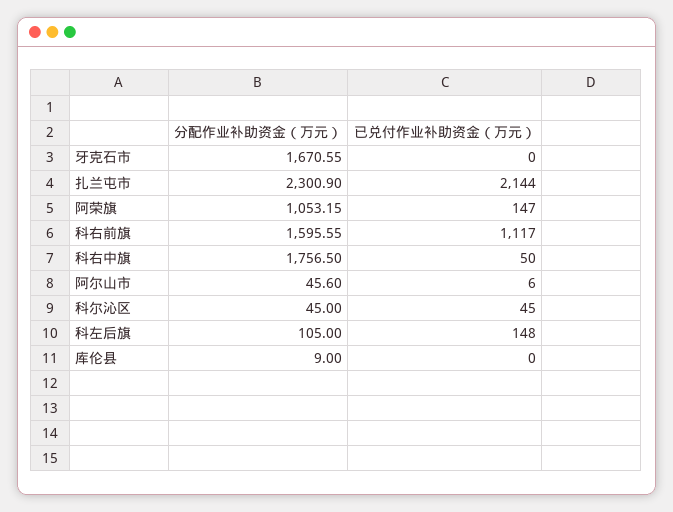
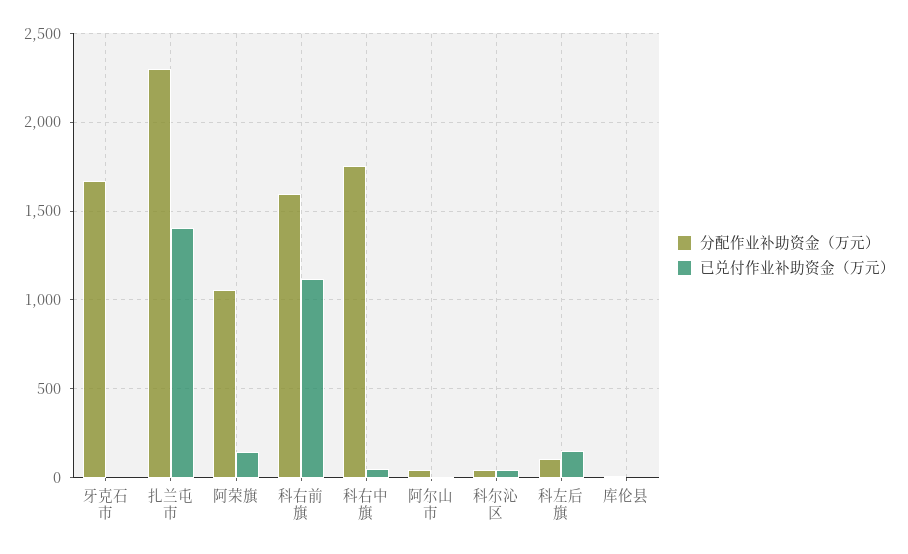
  {
    "分配作业补助资金（万元）": {
      "牙克石市": 1670.55,
      "扎兰屯市": 2300.9,
      "阿荣旗": 1053.15,
      "科右前旗": 1595.55,
      "科右中旗": 1756.5,
      "阿尔山市": 45.6,
      "科尔沁区": 45,
      "科左后旗": 105,
      "库伦县": 9
    },
    "已兑付作业补助资金（万元）": {
      "牙克石市": 0,
-     "扎兰屯市": 2144,
+     "扎兰屯市": 1400,
      "阿荣旗": 147,
      "科右前旗": 1117,
      "科右中旗": 50,
      "阿尔山市": 6,
      "科尔沁区": 45,
      "科左后旗": 148,
      "库伦县": 0
    }
  }

